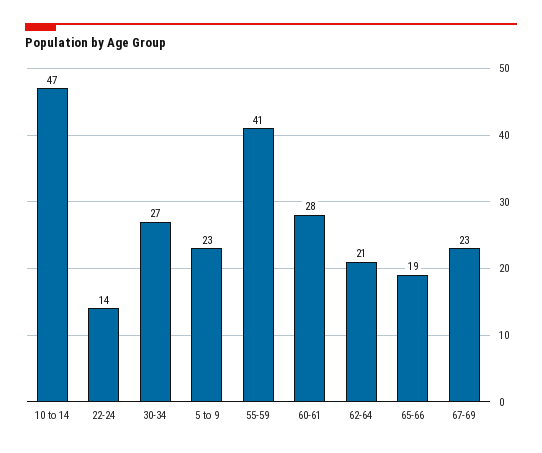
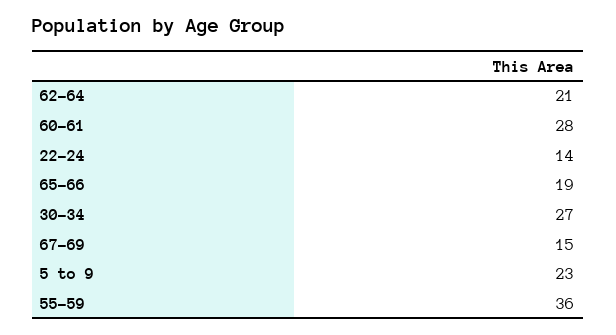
  {
-   "10 to 14": 47,
    "22-24": 14,
    "30-34": 27,
    "5 to 9": 23,
-   "55-59": 41,
+   "55-59": 36,
    "60-61": 28,
    "62-64": 21,
    "65-66": 19,
-   "67-69": 23
+   "67-69": 15
  }

